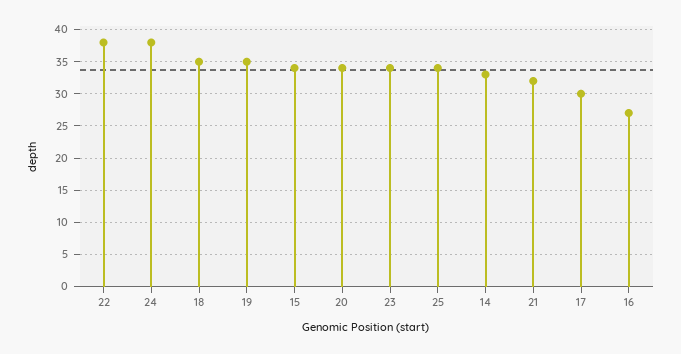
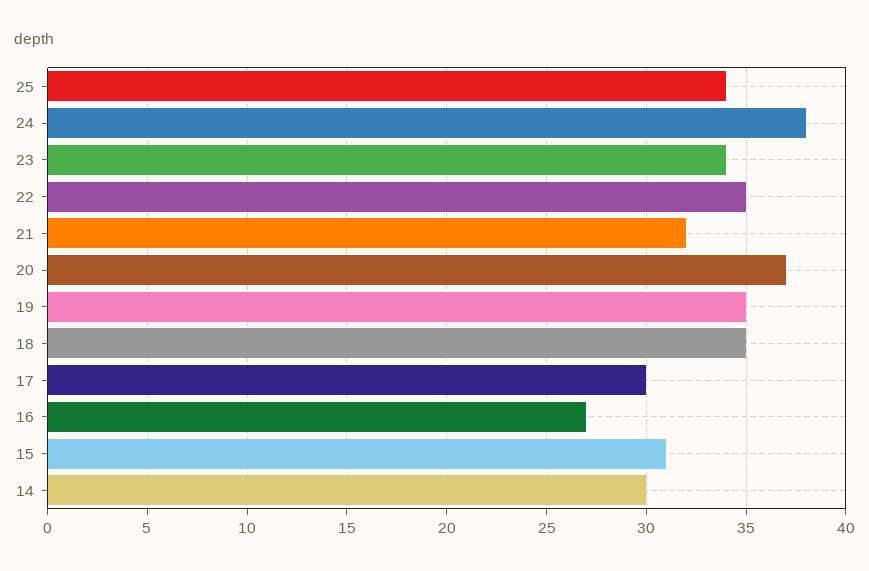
  {
-   "22": 38,
+   "22": 35,
    "24": 38,
    "18": 35,
    "19": 35,
-   "15": 34,
+   "15": 31,
-   "20": 34,
+   "20": 37,
    "23": 34,
    "25": 34,
-   "14": 33,
+   "14": 30,
    "21": 32,
    "17": 30,
    "16": 27
  }

